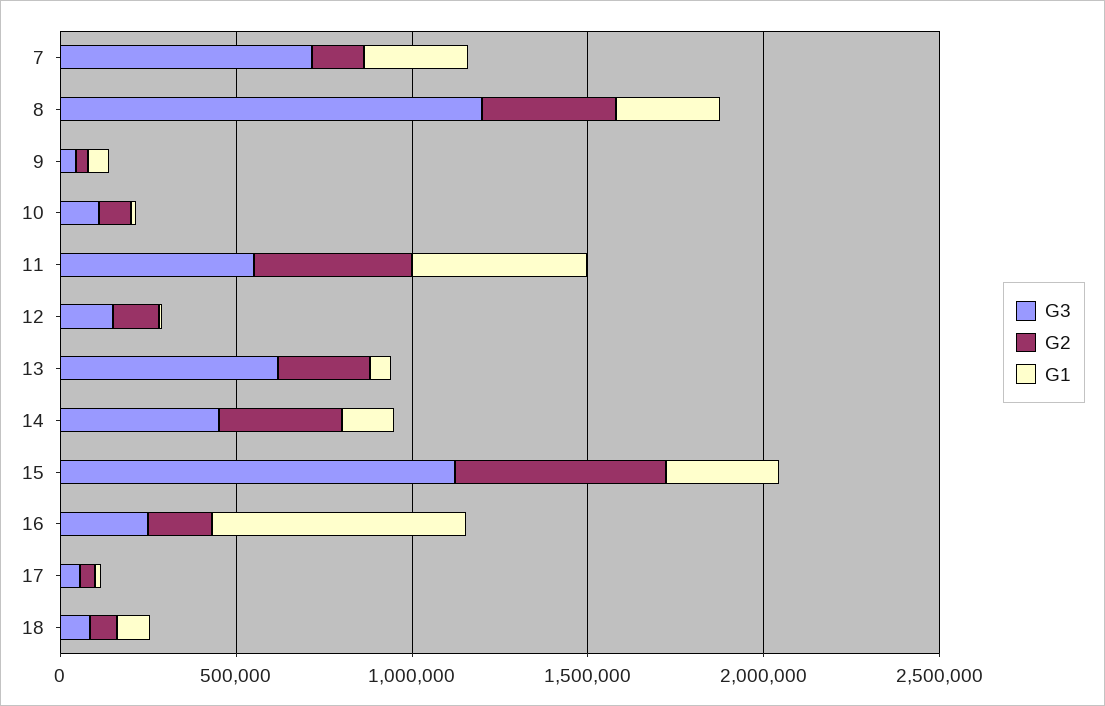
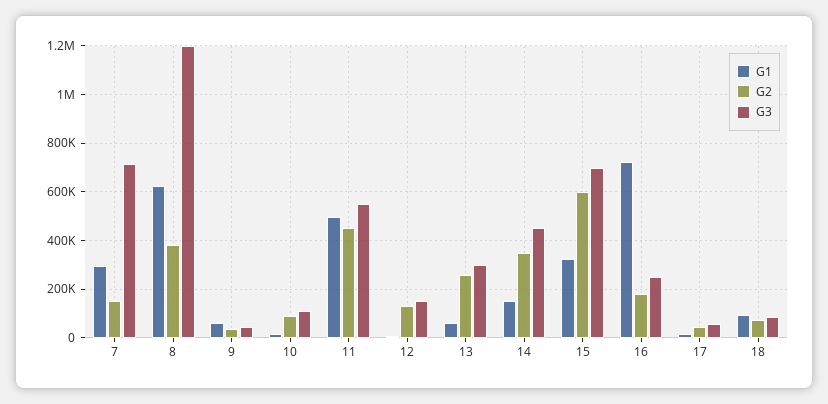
  {
    "G3": {
      "7": 725000,
      "8": 1200000,
      "9": 50000,
      "10": 100000,
      "11": 550000,
      "12": 150000,
-     "13": 600000,
+     "13": 300000,
      "14": 450000,
-     "15": 1100000,
+     "15": 700000,
      "16": 250000,
      "17": 50000,
      "18": 75000
    },
    "G2": {
      "7": 150000,
      "8": 375000,
      "9": 25000,
      "10": 100000,
      "11": 450000,
      "12": 125000,
      "13": 250000,
      "14": 350000,
      "15": 600000,
      "16": 175000,
      "17": 50000,
      "18": 75000
    },
    "G1": {
      "7": 300000,
-     "8": 300000,
+     "8": 625000,
      "9": 50000,
      "10": 25000,
      "11": 500000,
      "12": 0,
      "13": 50000,
      "14": 150000,
      "15": 325000,
      "16": 725000,
      "17": 25000,
      "18": 100000
    }
  }

